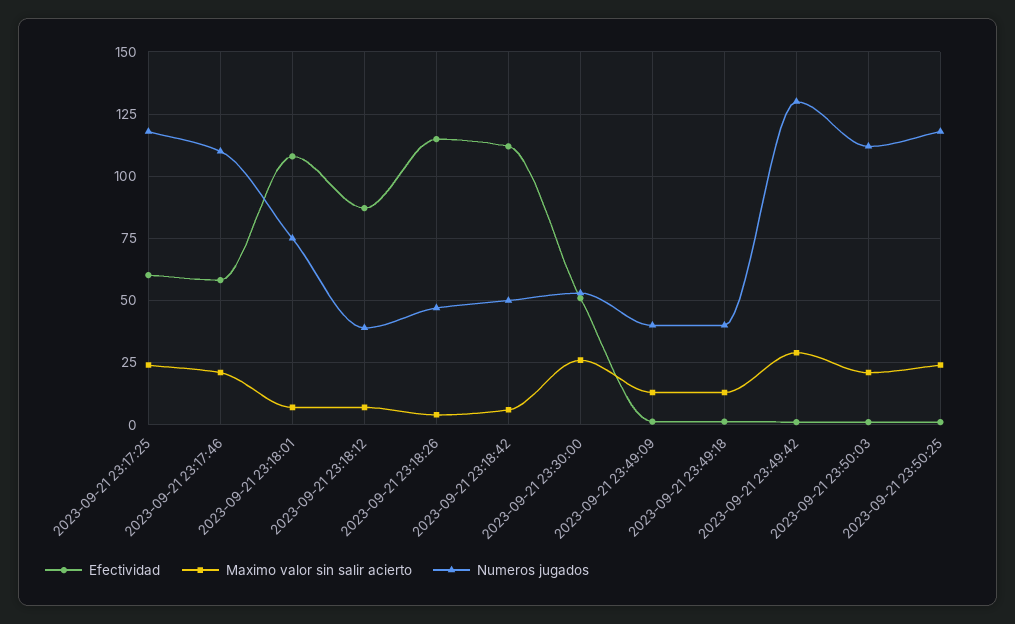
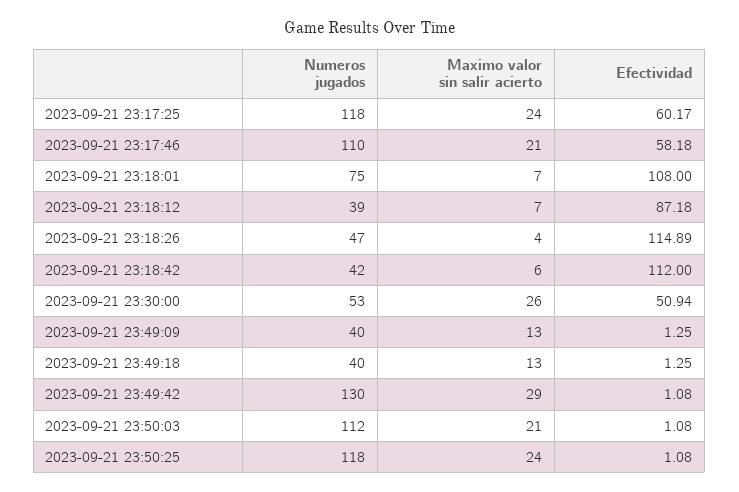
  {
    "Efectividad": {
      "2023-09-21 23:17:25": 60.17,
      "2023-09-21 23:17:46": 58.18,
      "2023-09-21 23:18:01": 108,
      "2023-09-21 23:18:12": 87.18,
      "2023-09-21 23:18:26": 114.89,
      "2023-09-21 23:18:42": 112,
      "2023-09-21 23:30:00": 50.94,
      "2023-09-21 23:49:09": 1.25,
      "2023-09-21 23:49:18": 1.25,
      "2023-09-21 23:49:42": 1.08,
      "2023-09-21 23:50:03": 1.08,
      "2023-09-21 23:50:25": 1.08
    },
    "Maximo valor sin salir acierto": {
      "2023-09-21 23:17:25": 24,
      "2023-09-21 23:17:46": 21,
      "2023-09-21 23:18:01": 7,
      "2023-09-21 23:18:12": 7,
      "2023-09-21 23:18:26": 4,
      "2023-09-21 23:18:42": 6,
      "2023-09-21 23:30:00": 26,
      "2023-09-21 23:49:09": 13,
      "2023-09-21 23:49:18": 13,
      "2023-09-21 23:49:42": 29,
      "2023-09-21 23:50:03": 21,
      "2023-09-21 23:50:25": 24
    },
    "Numeros jugados": {
      "2023-09-21 23:17:25": 118,
      "2023-09-21 23:17:46": 110,
      "2023-09-21 23:18:01": 75,
      "2023-09-21 23:18:12": 39,
      "2023-09-21 23:18:26": 47,
-     "2023-09-21 23:18:42": 50,
+     "2023-09-21 23:18:42": 42,
      "2023-09-21 23:30:00": 53,
      "2023-09-21 23:49:09": 40,
      "2023-09-21 23:49:18": 40,
      "2023-09-21 23:49:42": 130,
      "2023-09-21 23:50:03": 112,
      "2023-09-21 23:50:25": 118
    }
  }

